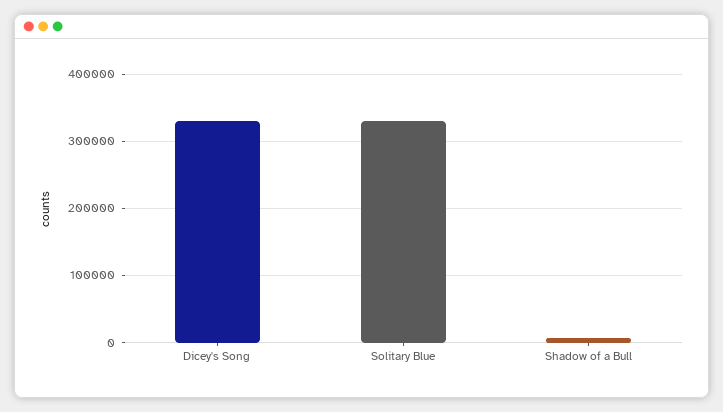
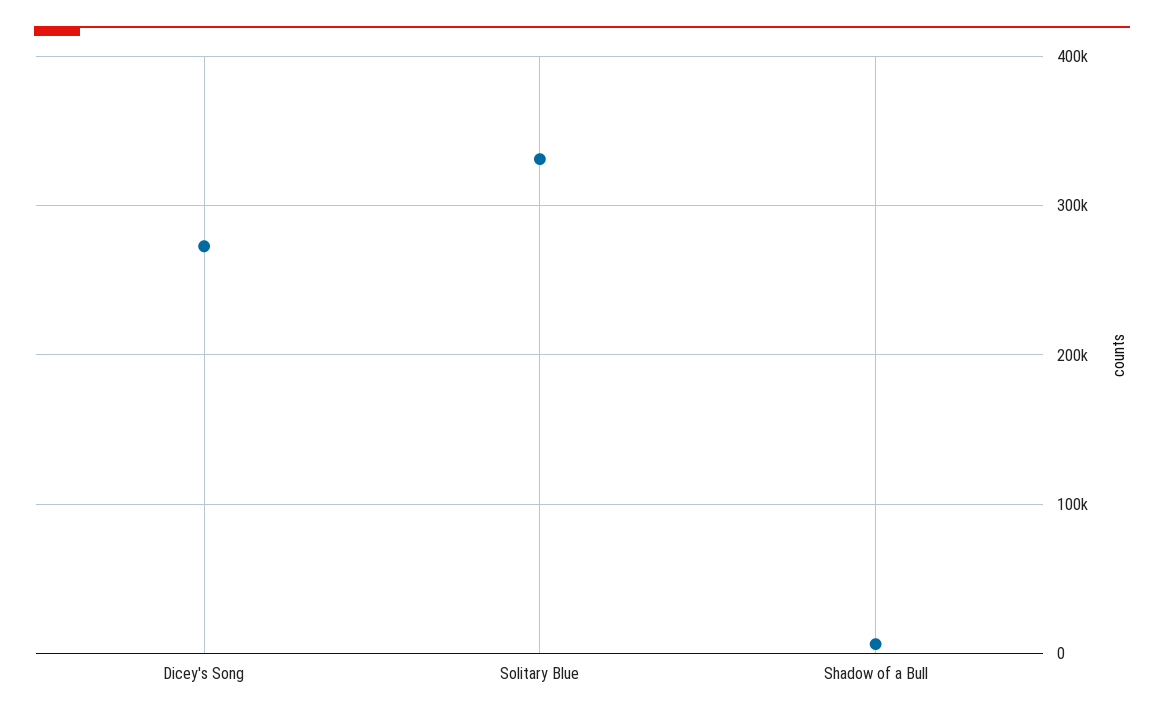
  {
-   "Dicey's Song": 330000,
+   "Dicey's Song": 270000,
    "Solitary Blue": 330000,
    "Shadow of a Bull": 10000
  }

